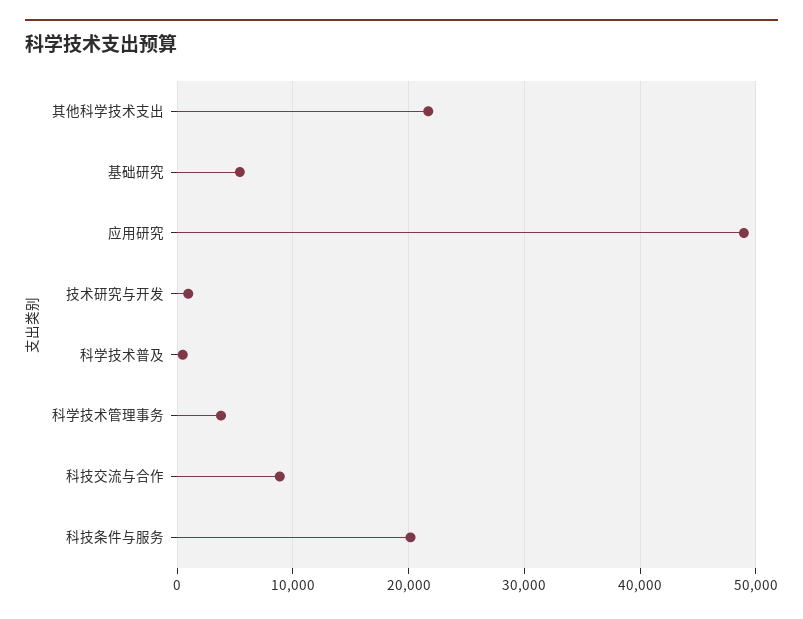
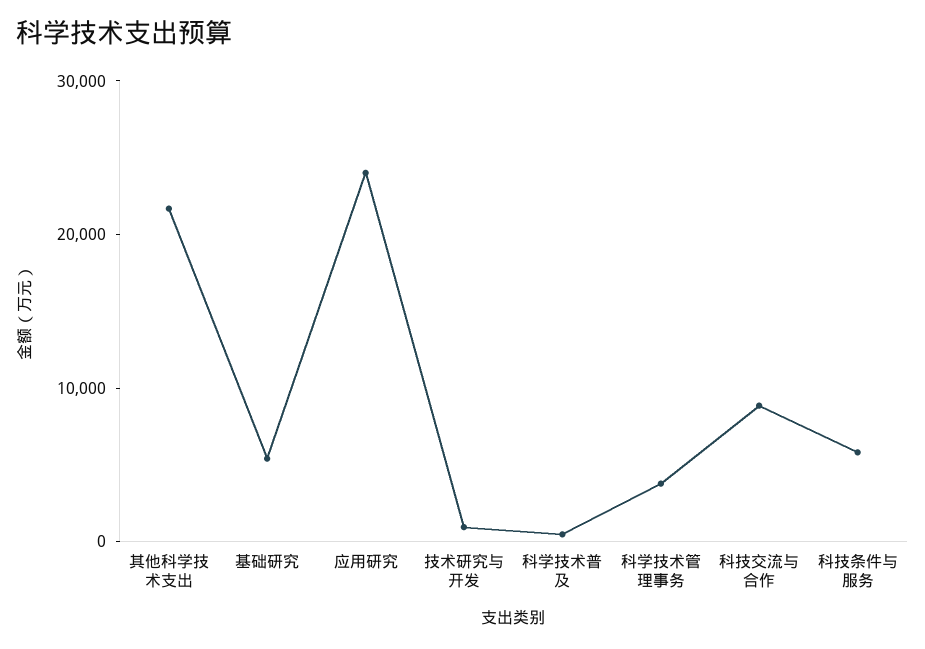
  {
    "其他科学技术支出": 22000,
    "基础研究": 5000,
-   "应用研究": 49000,
+   "应用研究": 24000,
    "技术研究与开发": 1000,
    "科学技术普及": 0,
    "科学技术管理事务": 4000,
    "科技交流与合作": 9000,
-   "科技条件与服务": 20000
+   "科技条件与服务": 6000
  }

